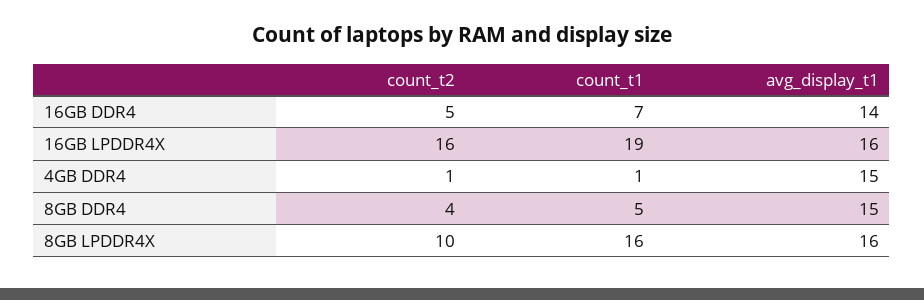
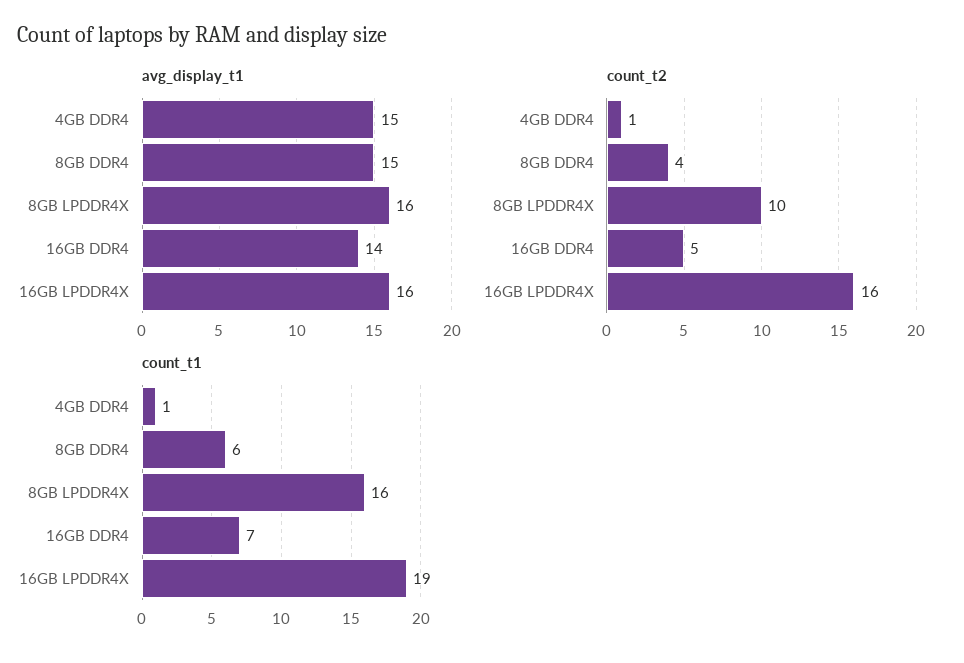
  {
    "count_t2": {
      "16GB DDR4": 5,
      "16GB LPDDR4X": 16,
      "4GB DDR4": 1,
      "8GB DDR4": 4,
      "8GB LPDDR4X": 10
    },
    "count_t1": {
      "16GB DDR4": 7,
      "16GB LPDDR4X": 19,
      "4GB DDR4": 1,
-     "8GB DDR4": 5,
+     "8GB DDR4": 6,
      "8GB LPDDR4X": 16
    },
    "avg_display_t1": {
      "16GB DDR4": 14,
      "16GB LPDDR4X": 16,
      "4GB DDR4": 15,
      "8GB DDR4": 15,
      "8GB LPDDR4X": 16
    }
  }

